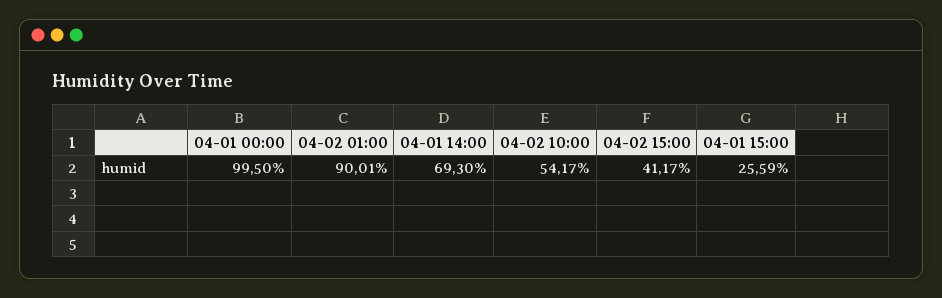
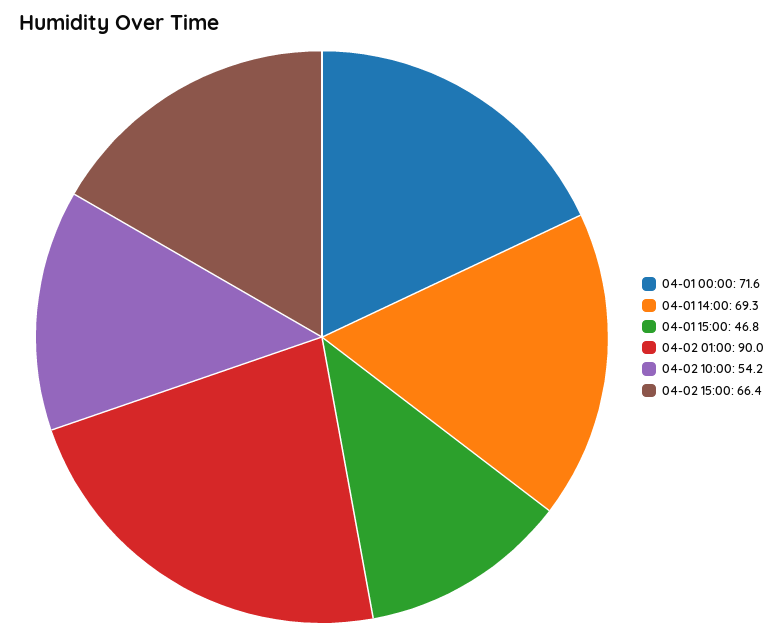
  {
-   "04-01 00:00": 99.5,
+   "04-01 00:00": 71.6,
    "04-02 01:00": 90.01,
    "04-01 14:00": 69.3,
    "04-02 10:00": 54.17,
-   "04-02 15:00": 41.17,
+   "04-02 15:00": 66.4,
-   "04-01 15:00": 25.59
+   "04-01 15:00": 46.8
  }

